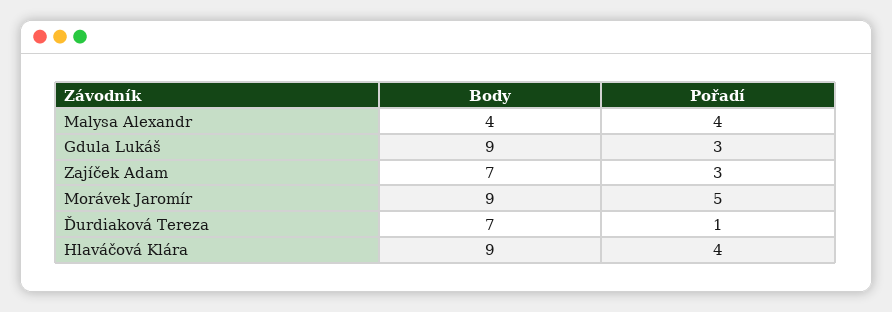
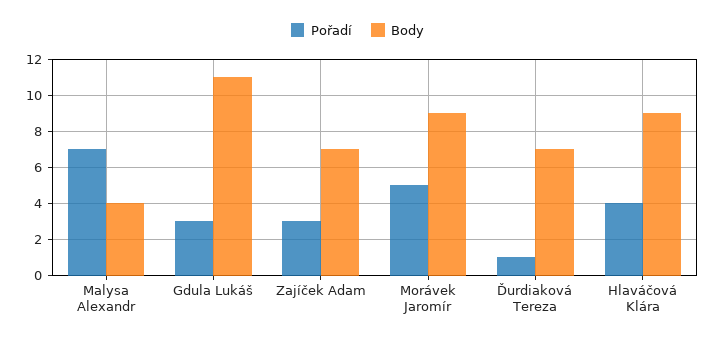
  {
    "Body": {
      "Malysa Alexandr": 4,
-     "Gdula Lukáš": 9,
+     "Gdula Lukáš": 11,
      "Zajíček Adam": 7,
      "Morávek Jaromír": 9,
      "Ďurdiaková Tereza": 7,
      "Hlaváčová Klára": 9
    },
    "Pořadí": {
-     "Malysa Alexandr": 4,
+     "Malysa Alexandr": 7,
      "Gdula Lukáš": 3,
      "Zajíček Adam": 3,
      "Morávek Jaromír": 5,
      "Ďurdiaková Tereza": 1,
      "Hlaváčová Klára": 4
    }
  }

